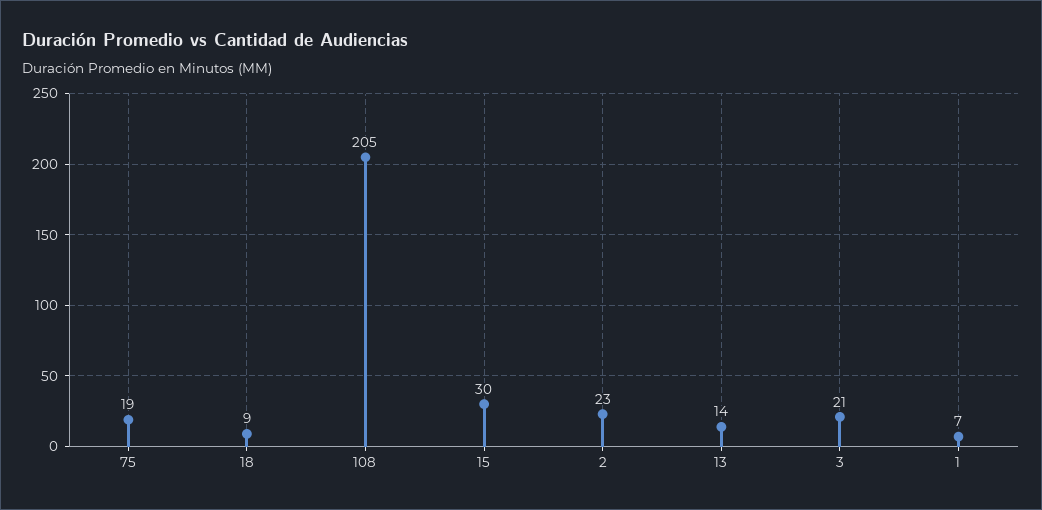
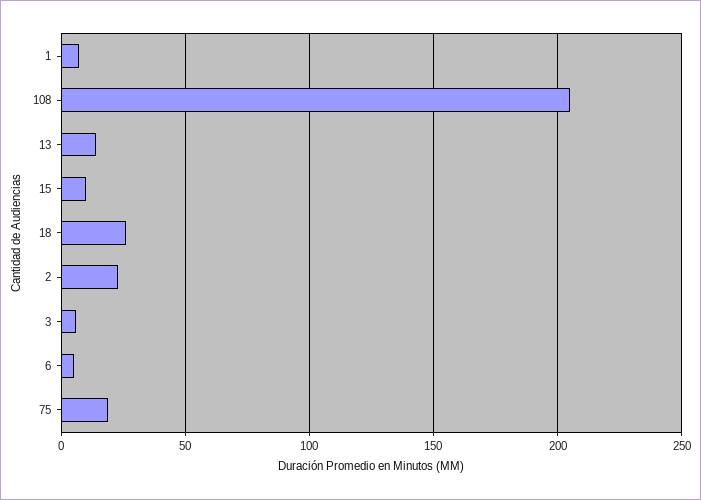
  {
    "75": 19,
-   "18": 9,
+   "18": 25,
    "108": 205,
-   "15": 30,
+   "15": 10,
    "2": 23,
    "13": 14,
-   "3": 21,
+   "3": 5,
-   "1": 7
+   "1": 7,
+   "6": 5
  }

